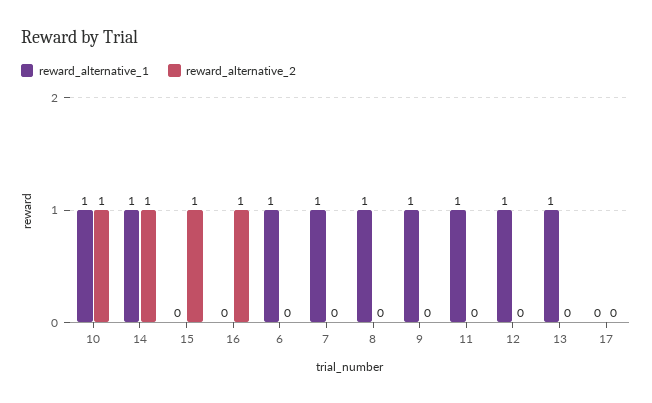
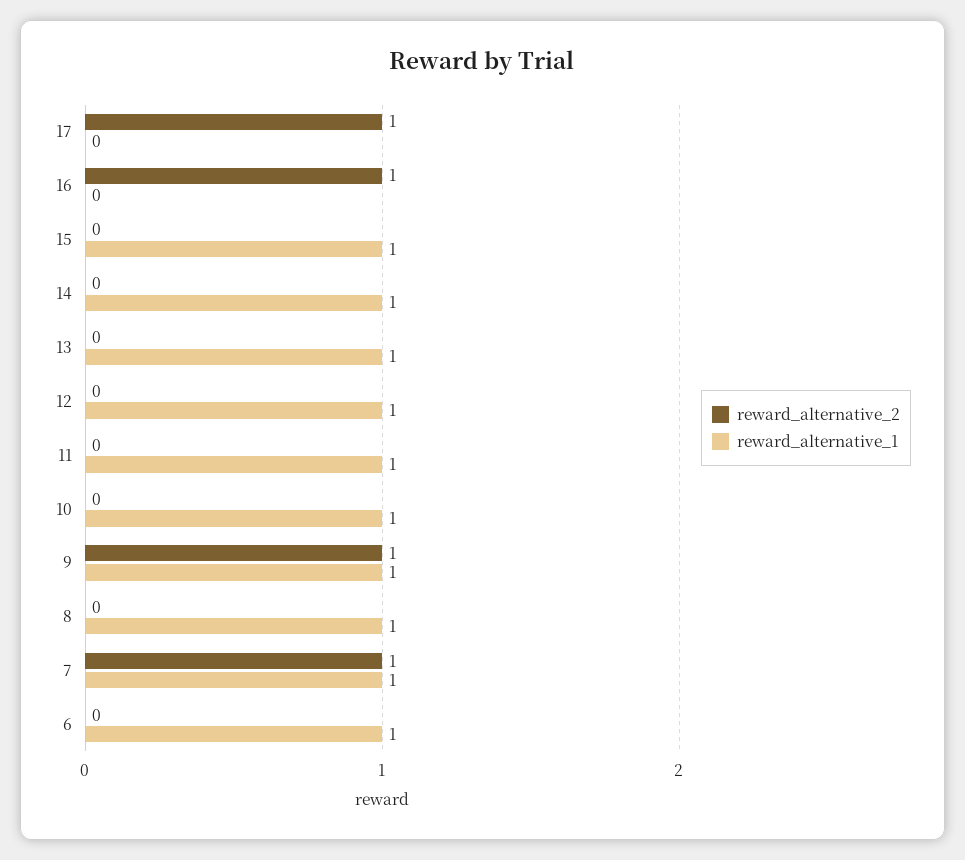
  {
    "reward_alternative_1": {
      "10": 1,
      "14": 1,
-     "15": 0,
+     "15": 1,
      "16": 0,
      "6": 1,
      "7": 1,
      "8": 1,
      "9": 1,
      "11": 1,
      "12": 1,
      "13": 1,
      "17": 0
    },
    "reward_alternative_2": {
-     "10": 1,
+     "10": 0,
-     "14": 1,
+     "14": 0,
-     "15": 1,
+     "15": 0,
      "16": 1,
      "6": 0,
-     "7": 0,
+     "7": 1,
      "8": 0,
-     "9": 0,
+     "9": 1,
      "11": 0,
      "12": 0,
      "13": 0,
-     "17": 0
+     "17": 1
    }
  }

